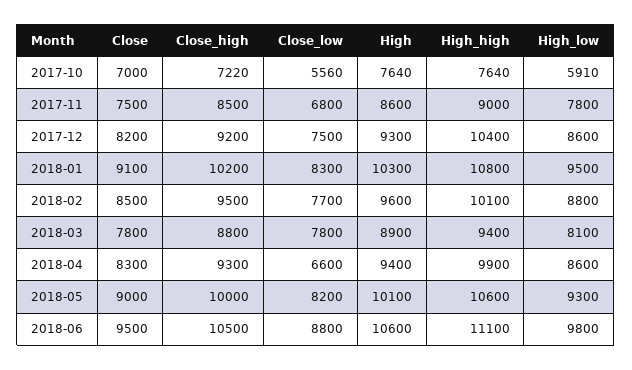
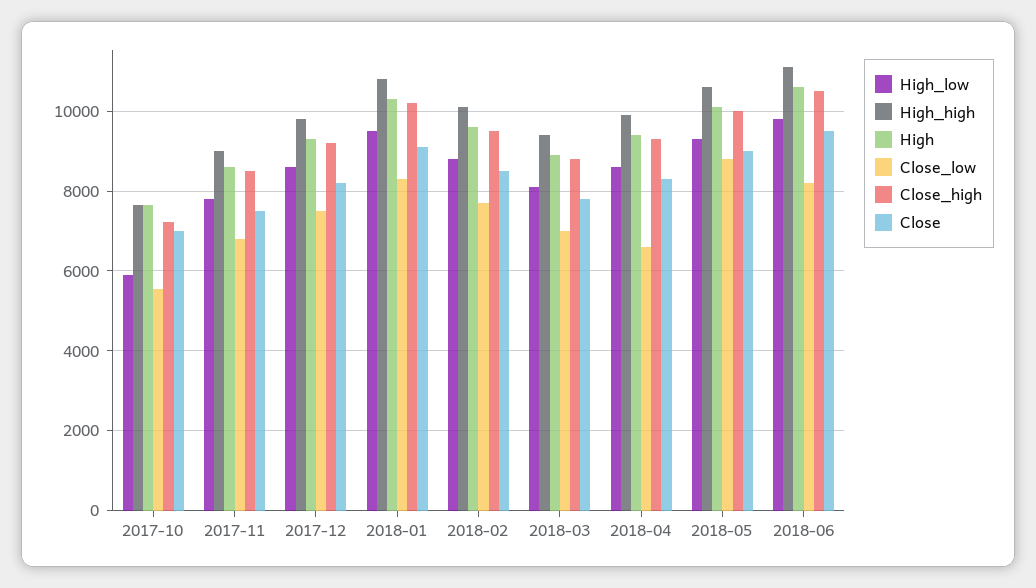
  {
    "Close": {
      "2017-10": 7000,
      "2017-11": 7500,
      "2017-12": 8200,
      "2018-01": 9100,
      "2018-02": 8500,
      "2018-03": 7800,
      "2018-04": 8300,
      "2018-05": 9000,
      "2018-06": 9500
    },
    "Close_high": {
      "2017-10": 7220,
      "2017-11": 8500,
      "2017-12": 9200,
      "2018-01": 10200,
      "2018-02": 9500,
      "2018-03": 8800,
      "2018-04": 9300,
      "2018-05": 10000,
      "2018-06": 10500
    },
    "Close_low": {
      "2017-10": 5560,
      "2017-11": 6800,
      "2017-12": 7500,
      "2018-01": 8300,
      "2018-02": 7700,
-     "2018-03": 7800,
+     "2018-03": 7000,
      "2018-04": 6600,
-     "2018-05": 8200,
+     "2018-05": 8800,
-     "2018-06": 8800
+     "2018-06": 8200
    },
    "High": {
      "2017-10": 7640,
      "2017-11": 8600,
      "2017-12": 9300,
      "2018-01": 10300,
      "2018-02": 9600,
      "2018-03": 8900,
      "2018-04": 9400,
      "2018-05": 10100,
      "2018-06": 10600
    },
    "High_high": {
      "2017-10": 7640,
      "2017-11": 9000,
-     "2017-12": 10400,
+     "2017-12": 9800,
      "2018-01": 10800,
      "2018-02": 10100,
      "2018-03": 9400,
      "2018-04": 9900,
      "2018-05": 10600,
      "2018-06": 11100
    },
    "High_low": {
      "2017-10": 5910,
      "2017-11": 7800,
      "2017-12": 8600,
      "2018-01": 9500,
      "2018-02": 8800,
      "2018-03": 8100,
      "2018-04": 8600,
      "2018-05": 9300,
      "2018-06": 9800
    }
  }

